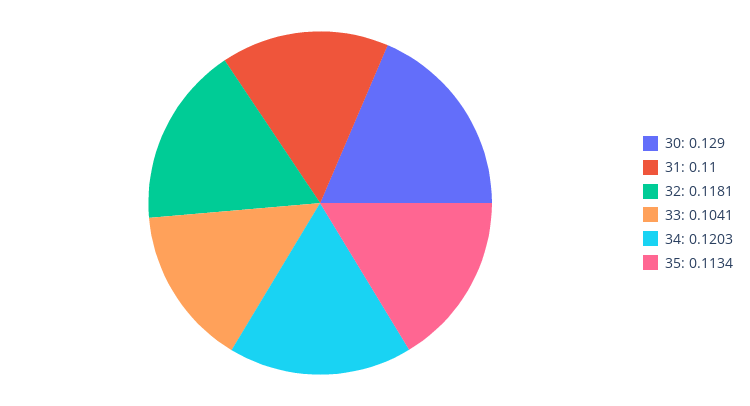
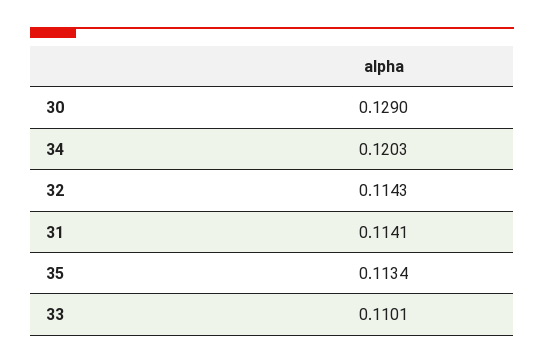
  {
    "30": 0.129,
-   "31": 0.11,
+   "31": 0.1141,
-   "32": 0.1181,
+   "32": 0.1143,
-   "33": 0.1041,
+   "33": 0.1101,
    "34": 0.1203,
    "35": 0.1134
  }

